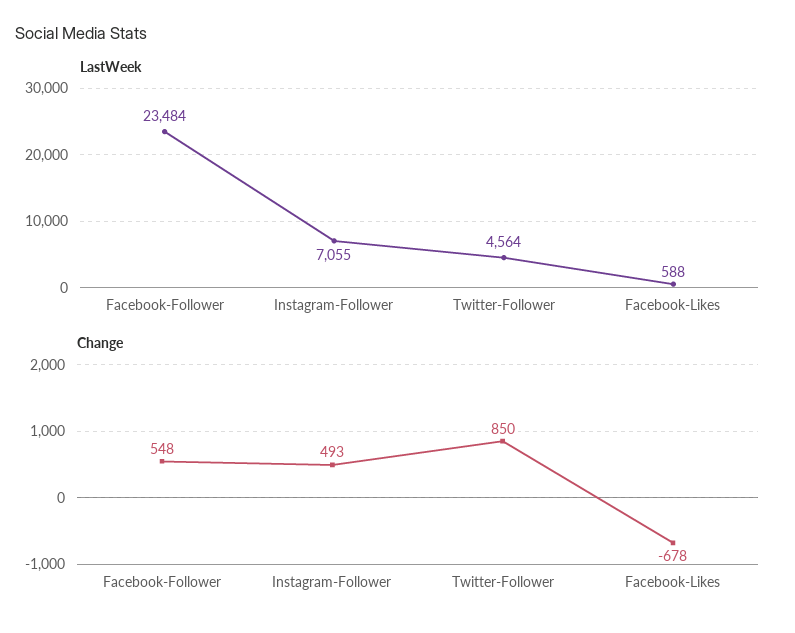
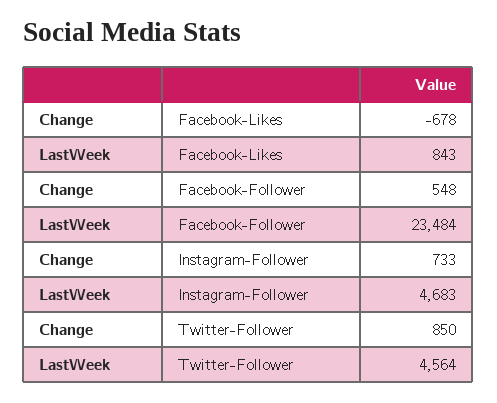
  {
    "LastWeek": {
      "Facebook-Follower": 23484,
-     "Instagram-Follower": 7055,
+     "Instagram-Follower": 4683,
      "Twitter-Follower": 4564,
-     "Facebook-Likes": 588
+     "Facebook-Likes": 843
    },
    "Change": {
      "Facebook-Follower": 548,
-     "Instagram-Follower": 493,
+     "Instagram-Follower": 733,
      "Twitter-Follower": 850,
      "Facebook-Likes": -678
    }
  }

